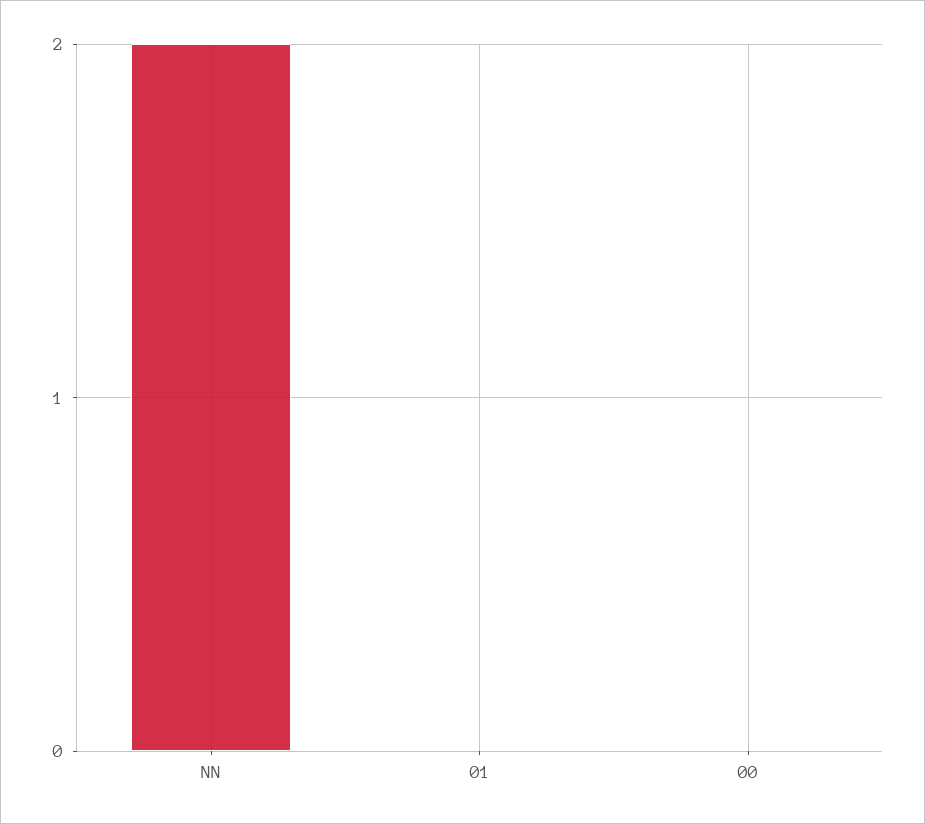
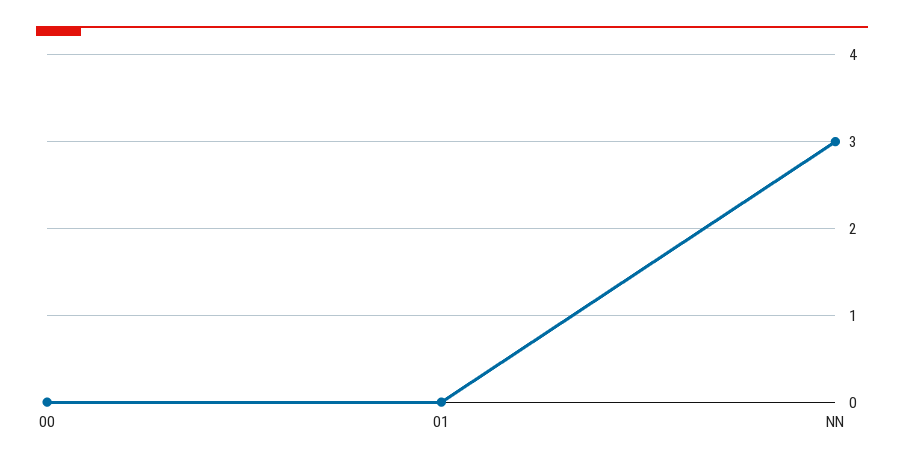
  {
-   "NN": 2,
+   "NN": 3,
    "01": 0,
    "00": 0
  }

